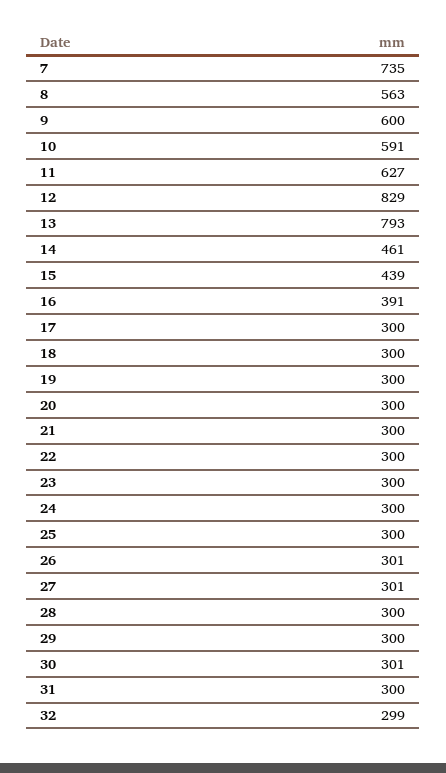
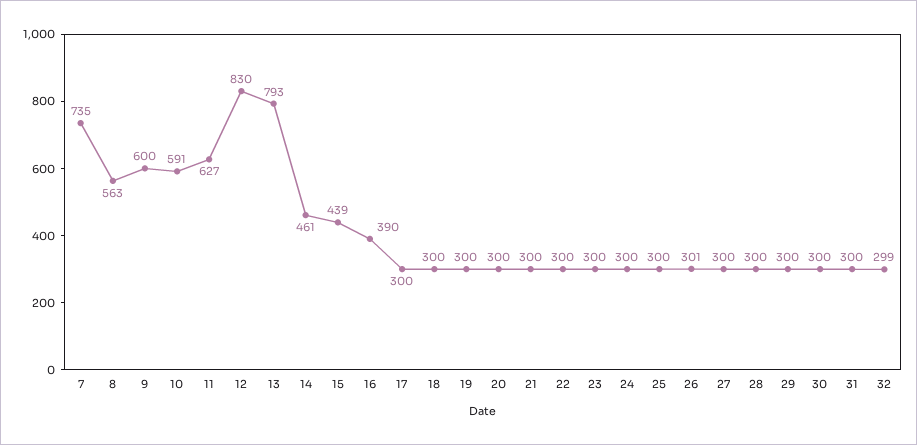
  {
    "7": 735,
    "8": 563,
    "9": 600,
    "10": 591,
    "11": 627,
-   "12": 829,
+   "12": 830,
    "13": 793,
    "14": 461,
    "15": 439,
-   "16": 391,
+   "16": 390,
    "17": 300,
    "18": 300,
    "19": 300,
    "20": 300,
    "21": 300,
    "22": 300,
    "23": 300,
    "24": 300,
    "25": 300,
    "26": 301,
-   "27": 301,
+   "27": 300,
    "28": 300,
    "29": 300,
-   "30": 301,
+   "30": 300,
    "31": 300,
    "32": 299
  }

